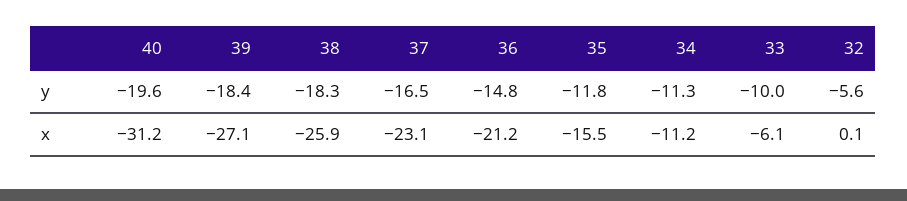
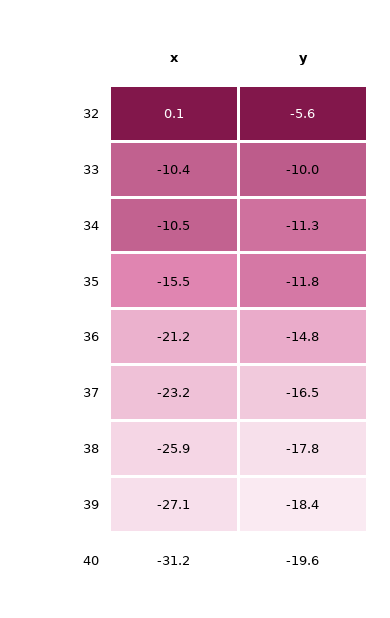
  {
    "40": {
      "y": -19.6,
      "x": -31.2
    },
    "39": {
      "y": -18.4,
      "x": -27.1
    },
    "38": {
-     "y": -18.3,
+     "y": -17.8,
      "x": -25.9
    },
    "37": {
      "y": -16.5,
-     "x": -23.1
+     "x": -23.2
    },
    "36": {
      "y": -14.8,
      "x": -21.2
    },
    "35": {
      "y": -11.8,
      "x": -15.5
    },
    "34": {
      "y": -11.3,
-     "x": -11.2
+     "x": -10.5
    },
    "33": {
      "y": -10,
-     "x": -6.1
+     "x": -10.4
    },
    "32": {
      "y": -5.6,
      "x": 0.1
    }
  }

